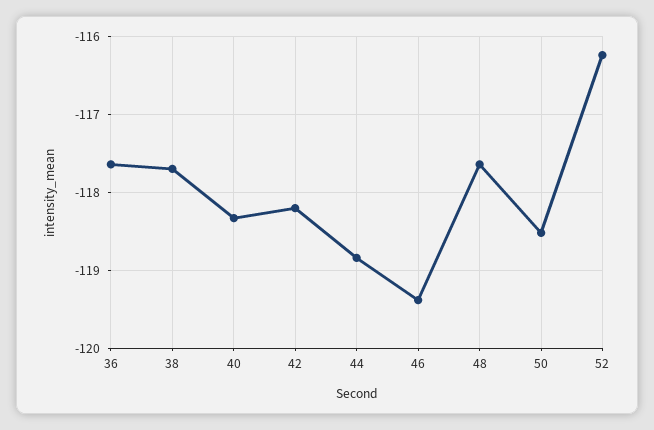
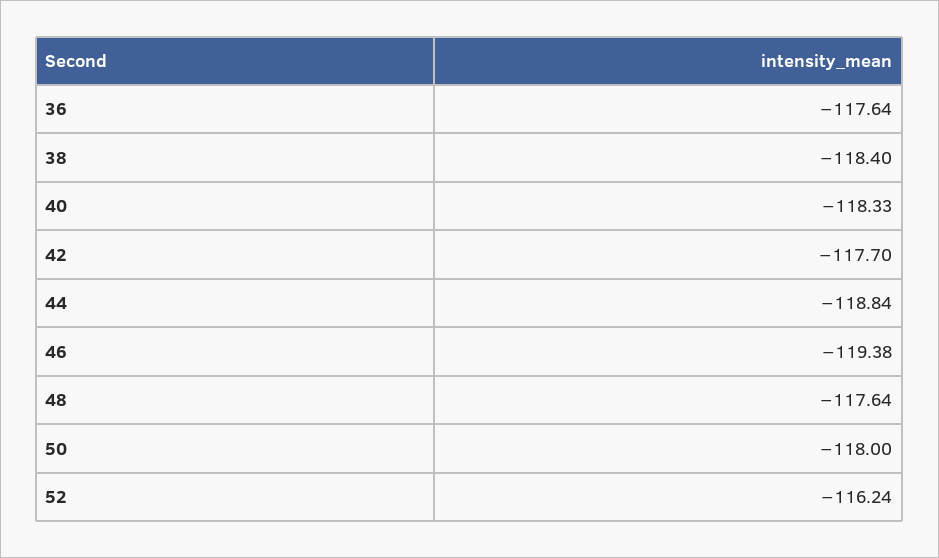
  {
    "36": -117.64,
-   "38": -117.7,
+   "38": -118.4,
    "40": -118.33,
-   "42": -118.2,
+   "42": -117.7,
    "44": -118.84,
    "46": -119.38,
    "48": -117.64,
-   "50": -118.5,
+   "50": -118,
    "52": -116.24
  }

